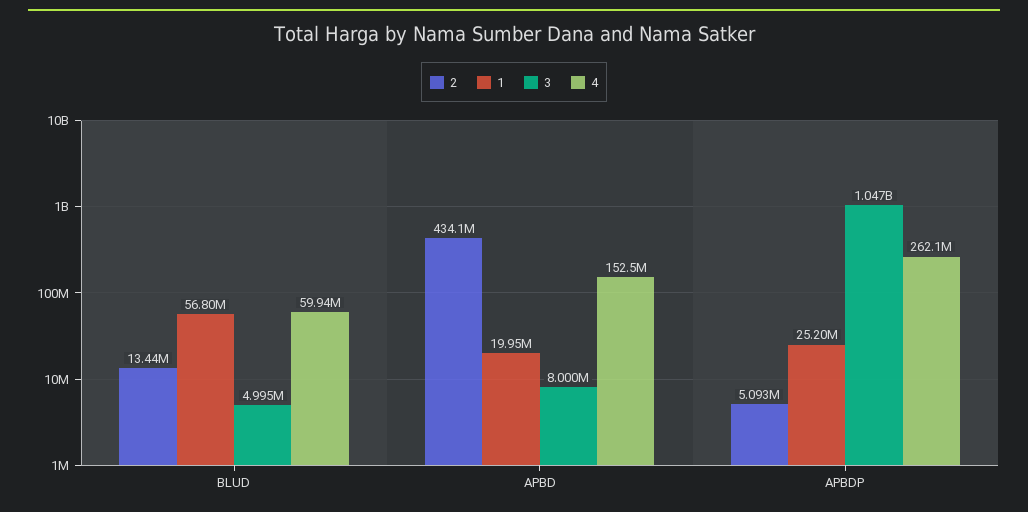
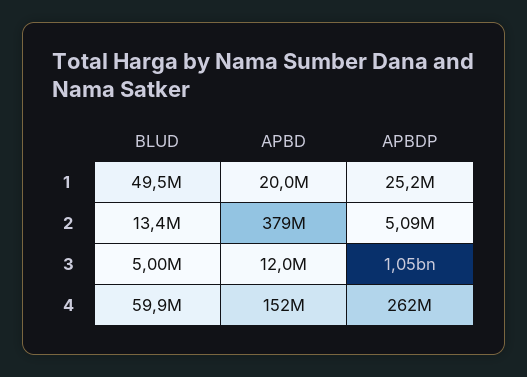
  {
    "2": {
      "BLUD": 13440000,
-     "APBD": 434100000,
+     "APBD": 379000000,
      "APBDP": 5093000
    },
    "1": {
-     "BLUD": 56800000,
+     "BLUD": 49500000,
      "APBD": 19950000,
      "APBDP": 25200000
    },
    "3": {
      "BLUD": 4995000,
-     "APBD": 8000000,
+     "APBD": 12000000,
      "APBDP": 1047000000
    },
    "4": {
      "BLUD": 59940000,
      "APBD": 152500000,
      "APBDP": 262100000
    }
  }

